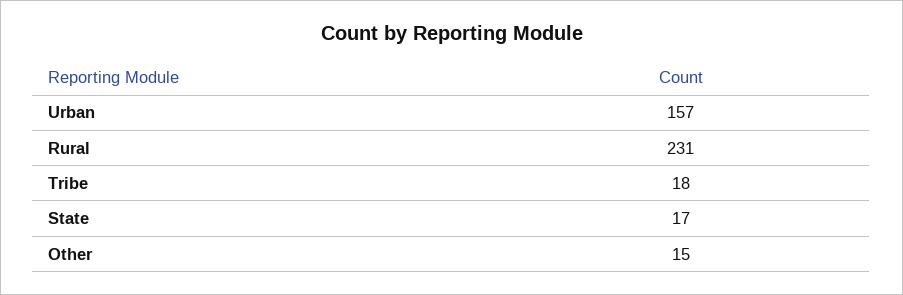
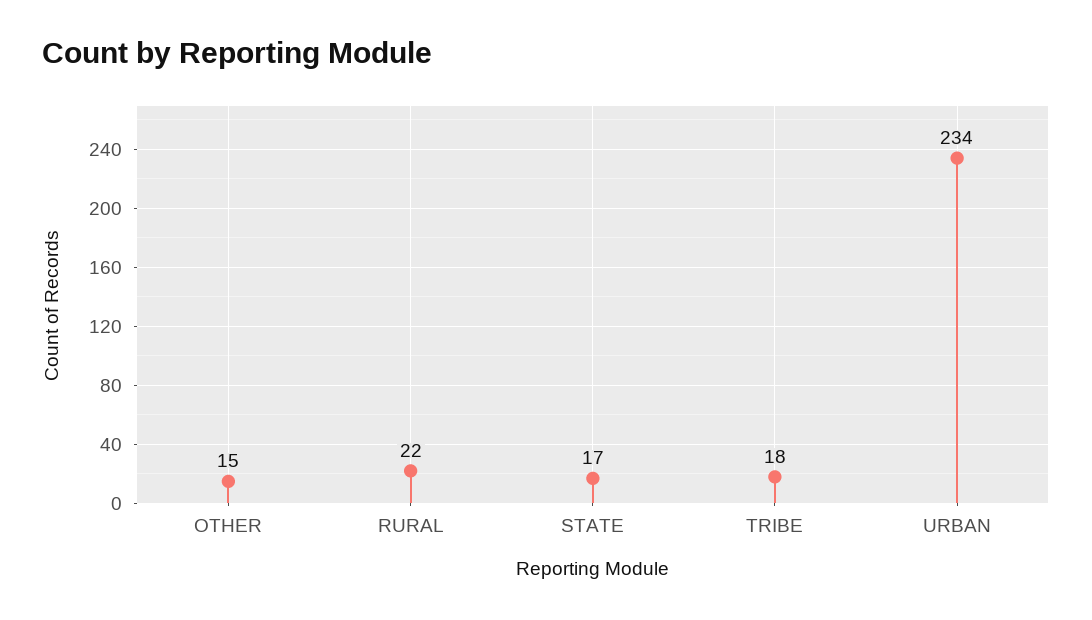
  {
-   "Urban": 157,
+   "Urban": 234,
-   "Rural": 231,
+   "Rural": 22,
    "Tribe": 18,
    "State": 17,
    "Other": 15
  }

